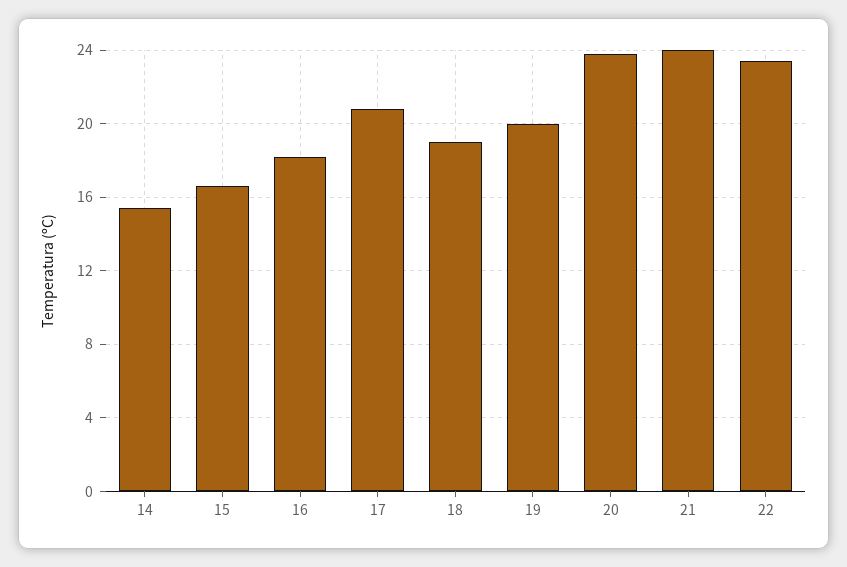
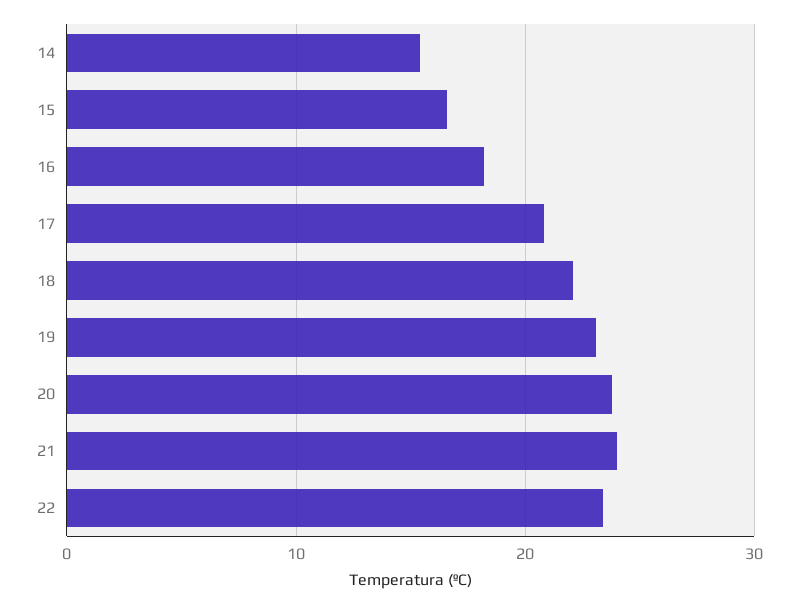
  {
    "14": 15.5,
    "15": 16.5,
    "16": 18,
    "17": 21,
-   "18": 19,
+   "18": 22,
-   "19": 20,
+   "19": 23,
    "20": 24,
    "21": 24,
    "22": 23.5
  }

